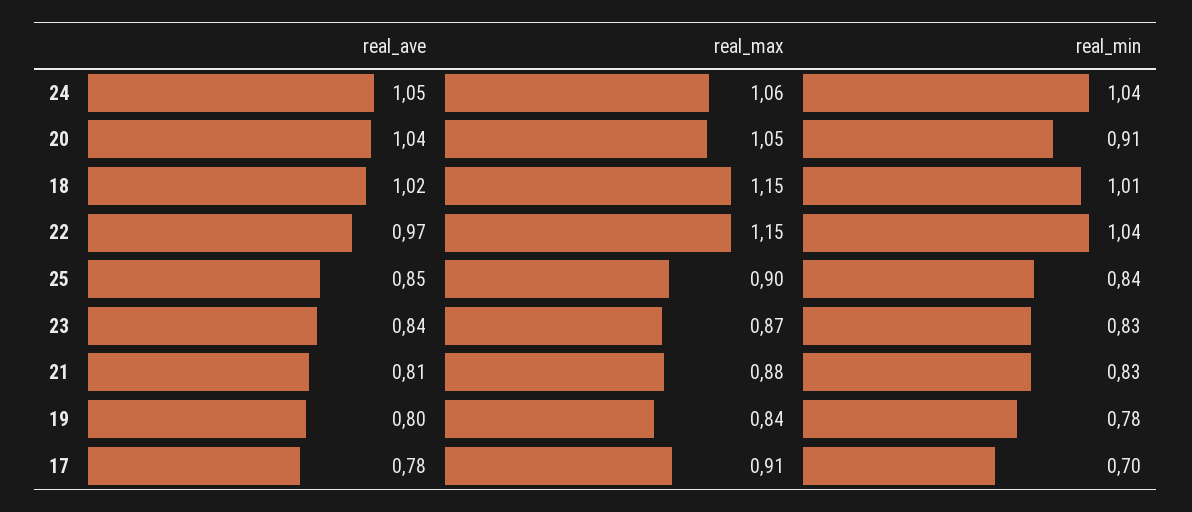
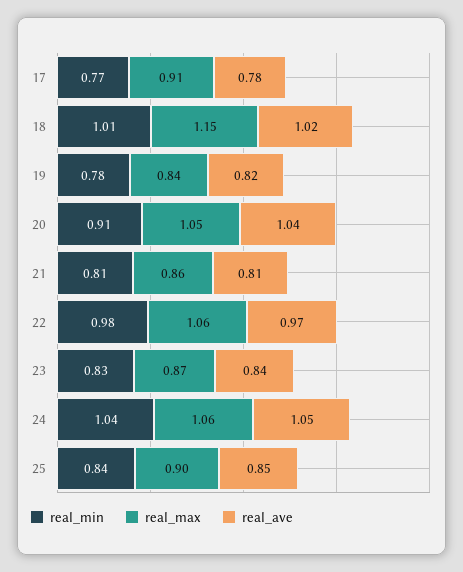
  {
    "real_ave": {
      "24": 1.05,
      "20": 1.04,
      "18": 1.02,
      "22": 0.97,
      "25": 0.85,
      "23": 0.84,
      "21": 0.81,
-     "19": 0.8,
+     "19": 0.82,
      "17": 0.78
    },
    "real_max": {
      "24": 1.06,
      "20": 1.05,
      "18": 1.15,
-     "22": 1.15,
+     "22": 1.06,
      "25": 0.9,
      "23": 0.87,
-     "21": 0.88,
+     "21": 0.86,
      "19": 0.84,
      "17": 0.91
    },
    "real_min": {
      "24": 1.04,
      "20": 0.91,
      "18": 1.01,
-     "22": 1.04,
+     "22": 0.98,
      "25": 0.84,
      "23": 0.83,
-     "21": 0.83,
+     "21": 0.81,
      "19": 0.78,
-     "17": 0.7
+     "17": 0.77
    }
  }

